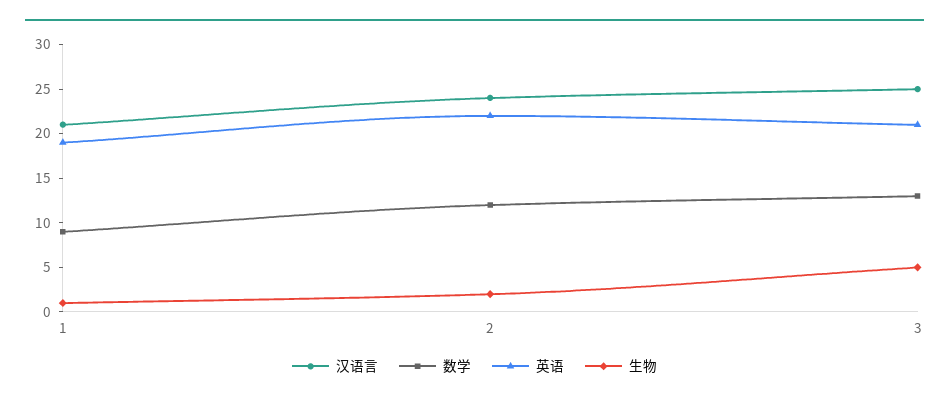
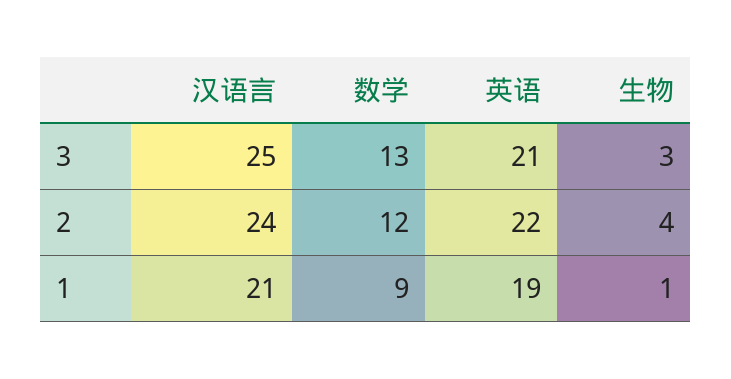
  {
    "汉语言": {
      "1": 21,
      "2": 24,
      "3": 25
    },
    "数学": {
      "1": 9,
      "2": 12,
      "3": 13
    },
    "英语": {
      "1": 19,
      "2": 22,
      "3": 21
    },
    "生物": {
      "1": 1,
-     "2": 2,
+     "2": 4,
-     "3": 5
+     "3": 3
    }
  }

